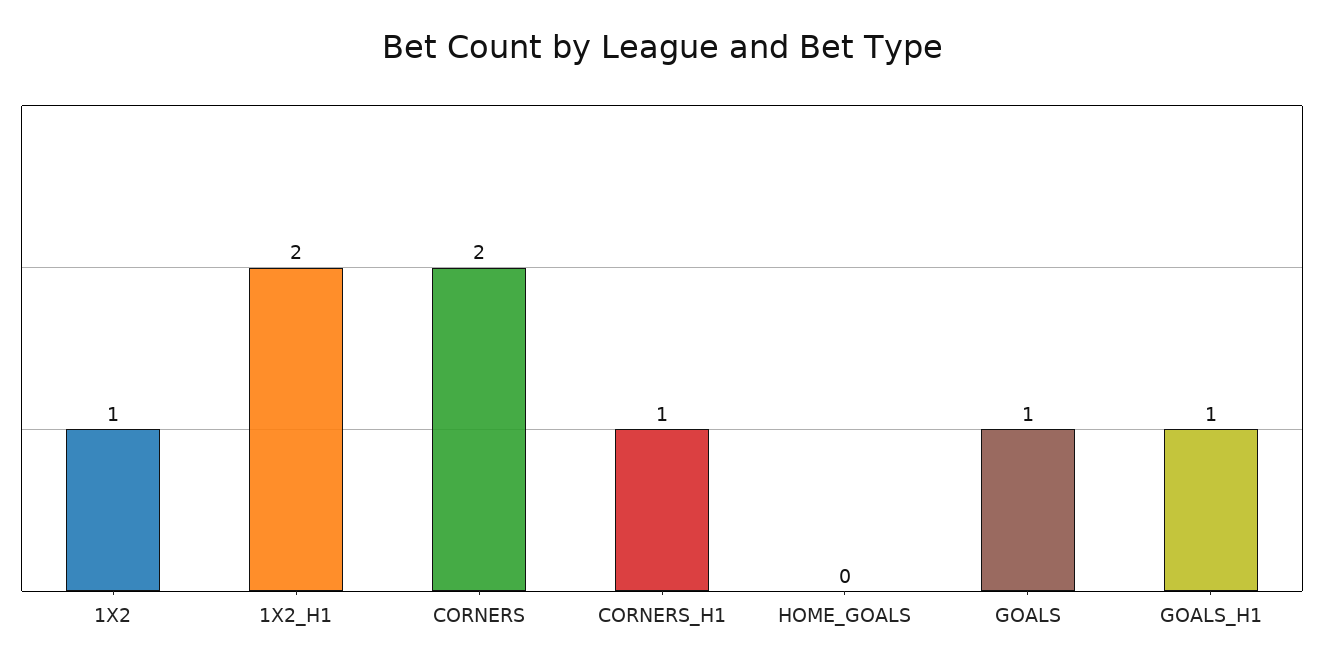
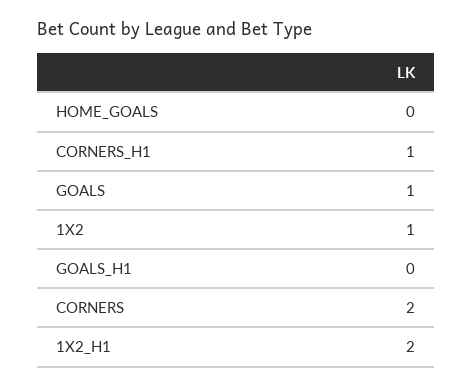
  {
    "1X2": 1,
    "1X2_H1": 2,
    "CORNERS": 2,
    "CORNERS_H1": 1,
    "HOME_GOALS": 0,
    "GOALS": 1,
-   "GOALS_H1": 1
+   "GOALS_H1": 0
  }

